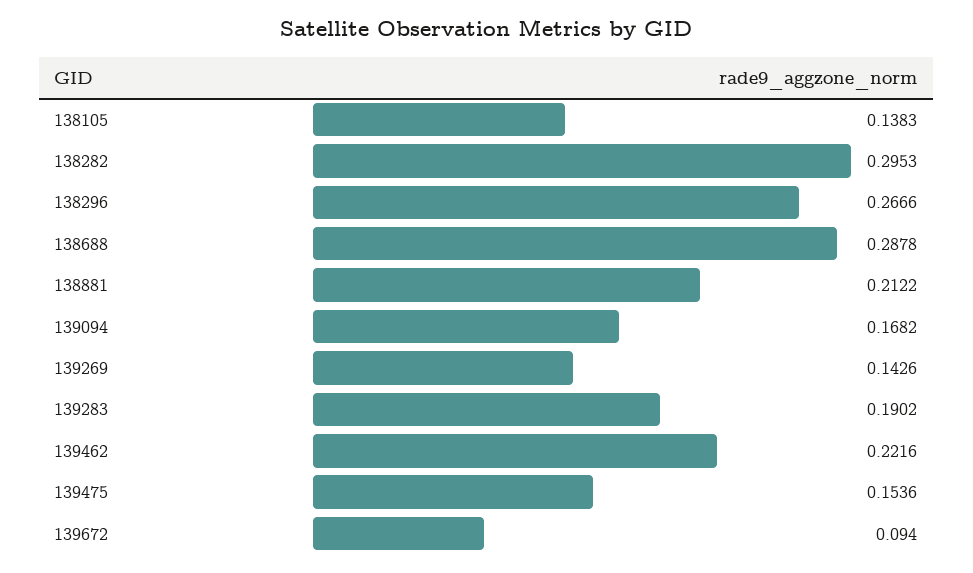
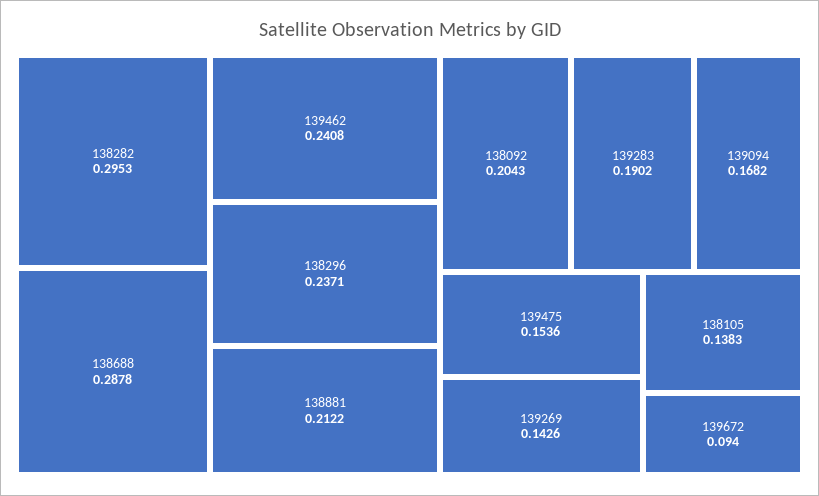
  {
    "138105": 0.1383,
    "138282": 0.2953,
-   "138296": 0.2666,
+   "138296": 0.2371,
    "138688": 0.2878,
    "138881": 0.2122,
    "139094": 0.1682,
    "139269": 0.1426,
    "139283": 0.1902,
-   "139462": 0.2216,
+   "139462": 0.2408,
    "139475": 0.1536,
-   "139672": 0.094
+   "139672": 0.094,
+   "138092": 0.2043
  }

